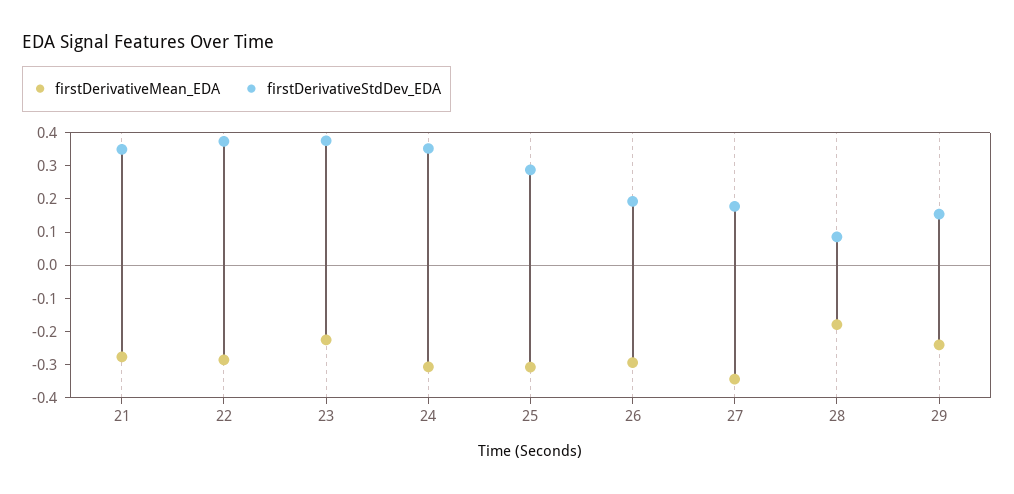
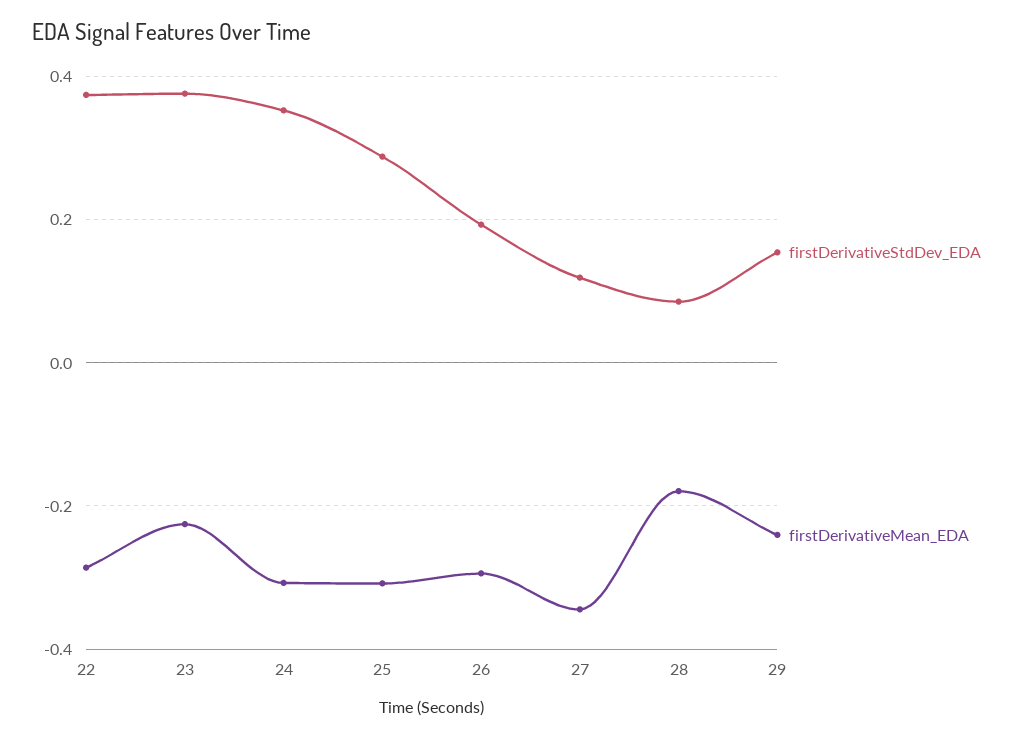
  {
    "firstDerivativeMean_EDA": {
-     "21": -0.275,
      "22": -0.28,
      "23": -0.22,
      "24": -0.3,
      "25": -0.3,
      "26": -0.3,
      "27": -0.34,
      "28": -0.18,
      "29": -0.24
    },
    "firstDerivativeStdDev_EDA": {
-     "21": 0.35,
      "22": 0.38,
      "23": 0.38,
      "24": 0.36,
      "25": 0.28,
      "26": 0.2,
-     "27": 0.175,
+     "27": 0.12,
      "28": 0.08,
      "29": 0.16
    }
  }

